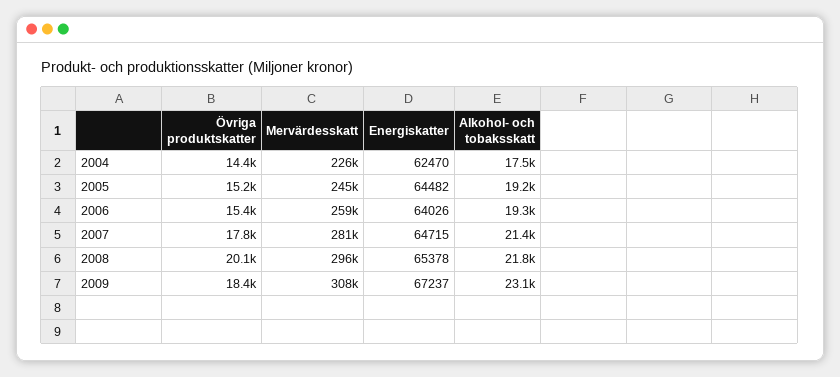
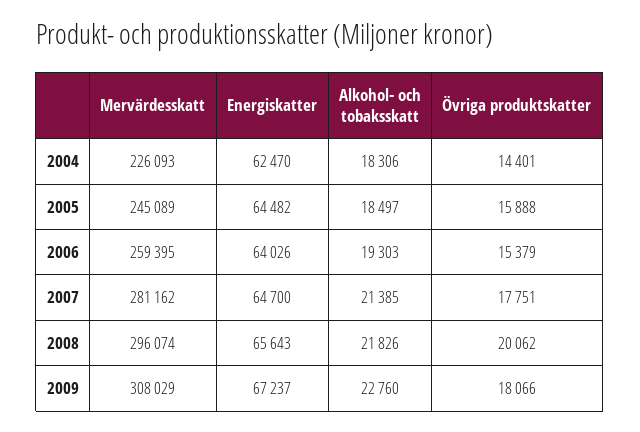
  {
    "Övriga produktskatter": {
      "2004": 14401,
-     "2005": 15200,
+     "2005": 15888,
      "2006": 15379,
      "2007": 17751,
      "2008": 20062,
-     "2009": 18400
+     "2009": 18066
    },
    "Mervärdesskatt": {
      "2004": 226093,
      "2005": 245089,
      "2006": 259395,
      "2007": 281162,
      "2008": 296074,
      "2009": 308029
    },
    "Energiskatter": {
      "2004": 62470,
      "2005": 64482,
      "2006": 64026,
-     "2007": 64715,
+     "2007": 64700,
-     "2008": 65378,
+     "2008": 65643,
      "2009": 67237
    },
    "Alkohol- och tobaksskatt": {
-     "2004": 17500,
+     "2004": 18306,
-     "2005": 19200,
+     "2005": 18497,
      "2006": 19303,
      "2007": 21385,
      "2008": 21826,
-     "2009": 23100
+     "2009": 22760
    }
  }

